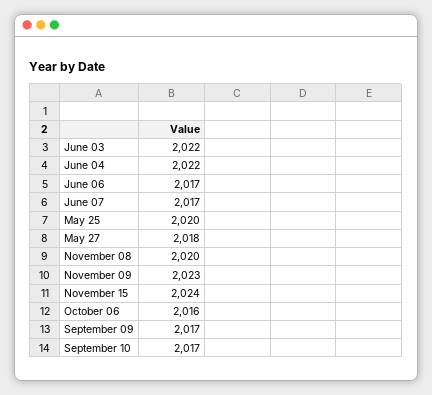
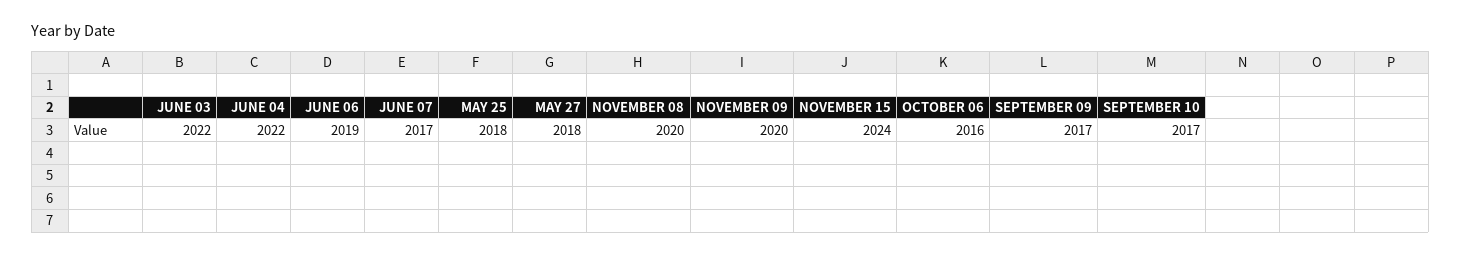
  {
    "June 03": 2022,
    "June 04": 2022,
-   "June 06": 2017,
+   "June 06": 2019,
    "June 07": 2017,
-   "May 25": 2020,
+   "May 25": 2018,
    "May 27": 2018,
    "November 08": 2020,
-   "November 09": 2023,
+   "November 09": 2020,
    "November 15": 2024,
    "October 06": 2016,
    "September 09": 2017,
    "September 10": 2017
  }

